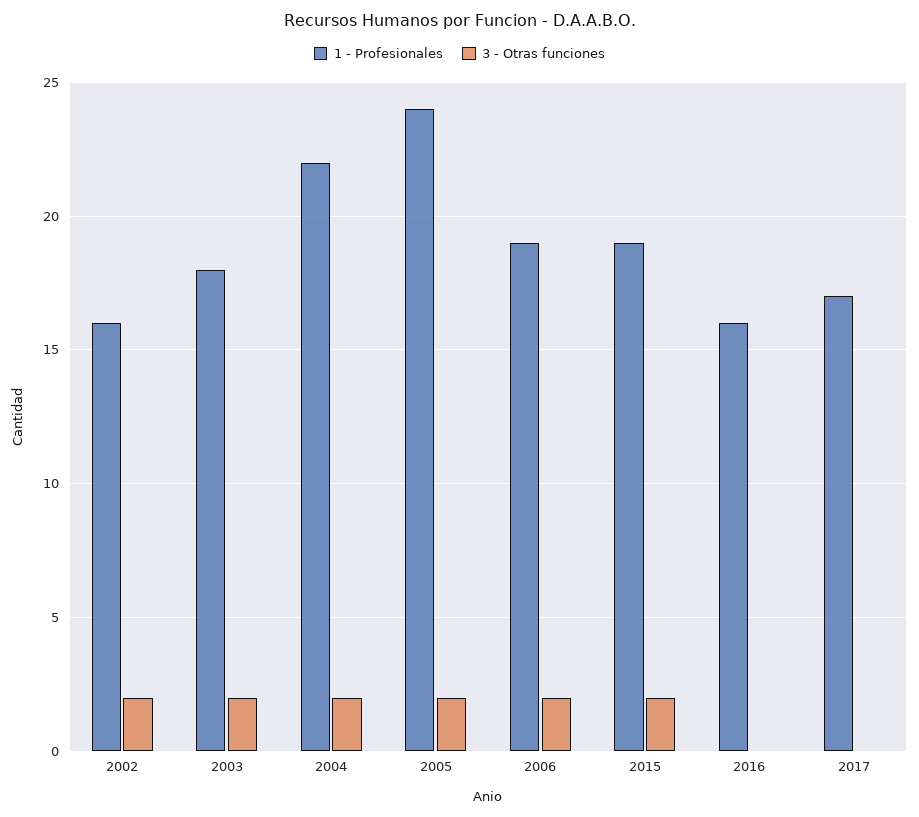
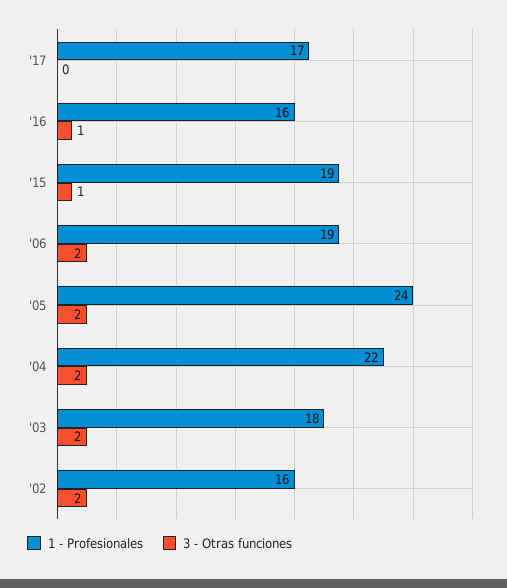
  {
    "1 - Profesionales": {
      "2002": 16,
      "2003": 18,
      "2004": 22,
      "2005": 24,
      "2006": 19,
      "2015": 19,
      "2016": 16,
      "2017": 17
    },
    "3 - Otras funciones": {
      "2002": 2,
      "2003": 2,
      "2004": 2,
      "2005": 2,
      "2006": 2,
-     "2015": 2,
+     "2015": 1,
-     "2016": 0,
+     "2016": 1,
      "2017": 0
    }
  }

